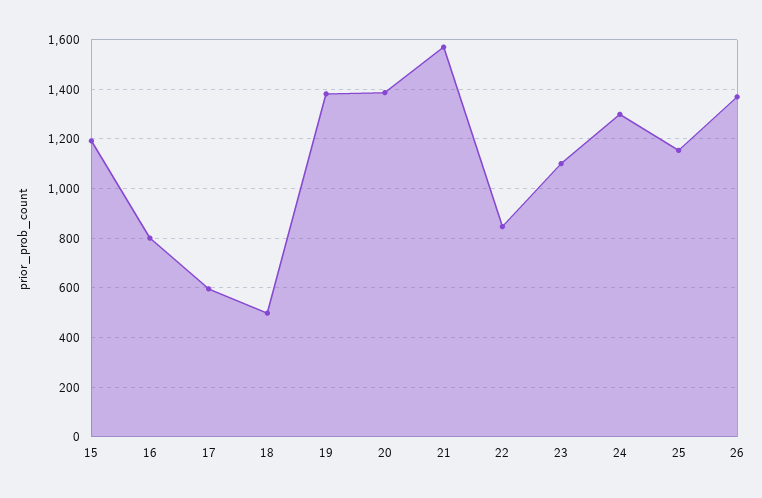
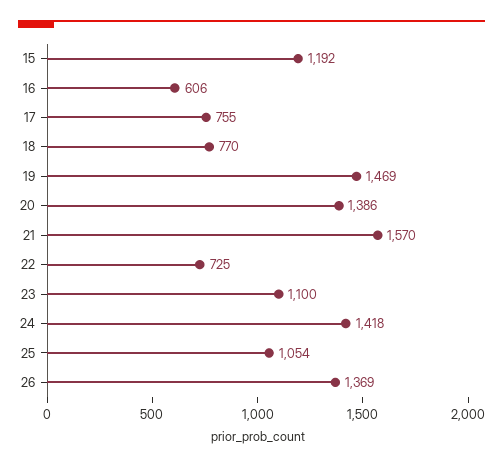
  {
    "15": 1192,
-   "16": 800,
+   "16": 606,
-   "17": 600,
+   "17": 755,
-   "18": 500,
+   "18": 770,
-   "19": 1375,
+   "19": 1469,
    "20": 1386,
    "21": 1570,
-   "22": 850,
+   "22": 725,
    "23": 1100,
-   "24": 1300,
+   "24": 1418,
-   "25": 1150,
+   "25": 1054,
    "26": 1369
  }

